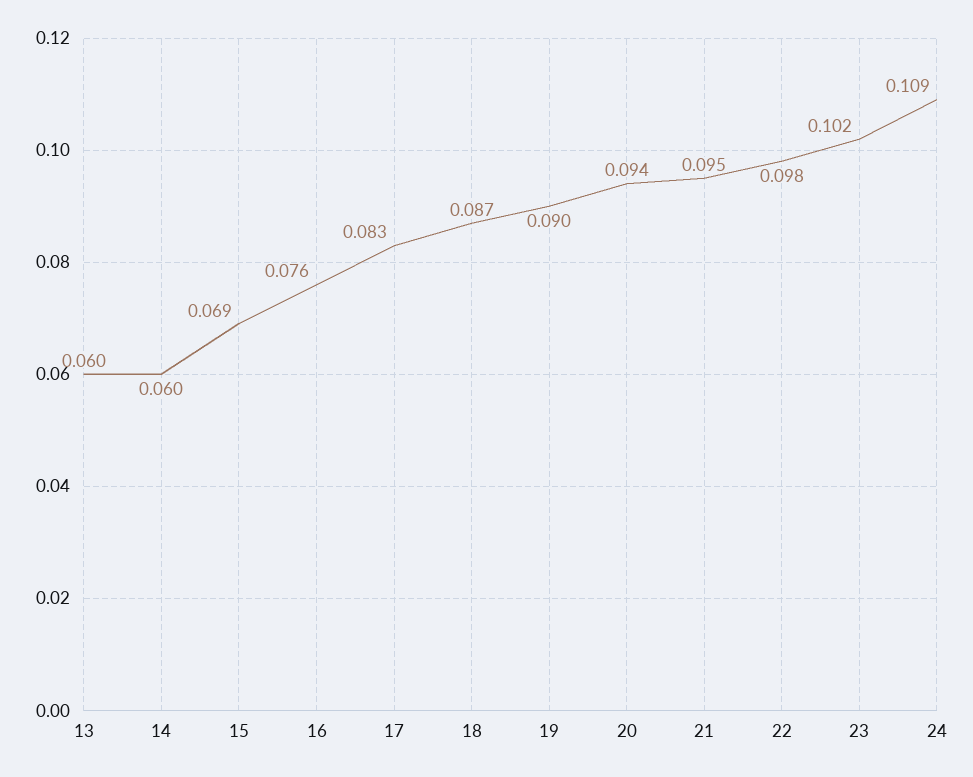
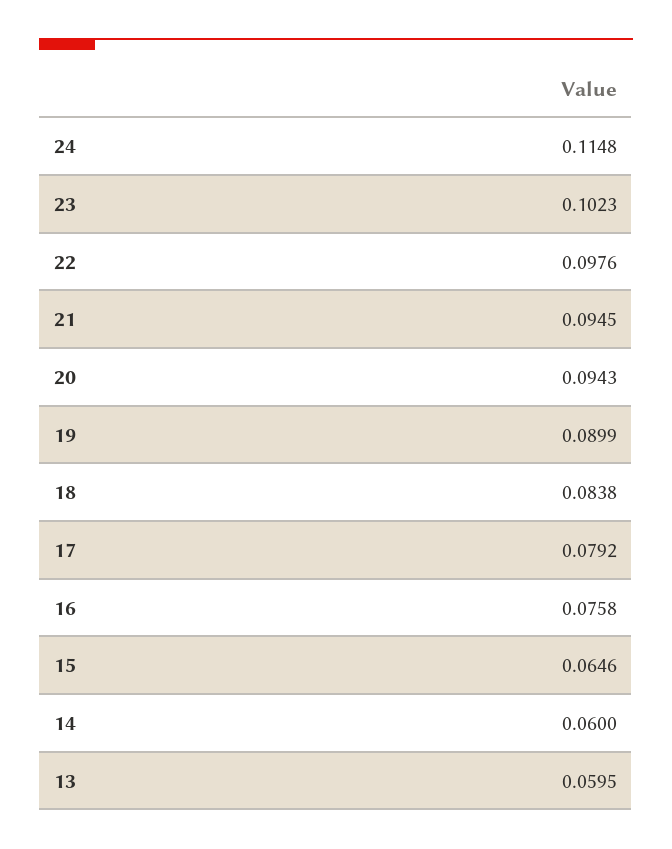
  {
    "13": 0.0595,
    "14": 0.06,
-   "15": 0.069,
+   "15": 0.0646,
    "16": 0.0758,
-   "17": 0.083,
+   "17": 0.0792,
-   "18": 0.087,
+   "18": 0.0838,
    "19": 0.0899,
    "20": 0.0943,
    "21": 0.0945,
    "22": 0.0976,
    "23": 0.1023,
-   "24": 0.109
+   "24": 0.1148
  }

